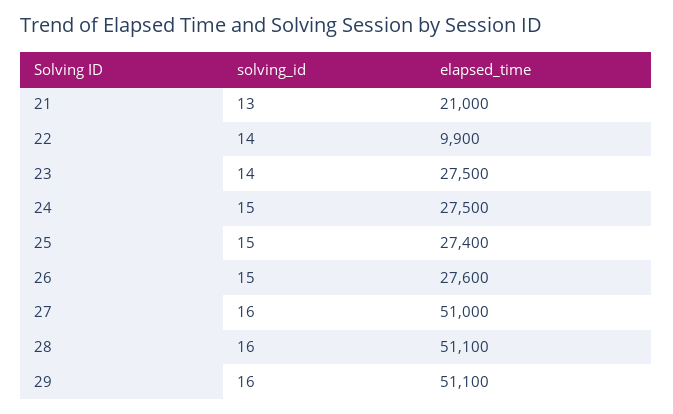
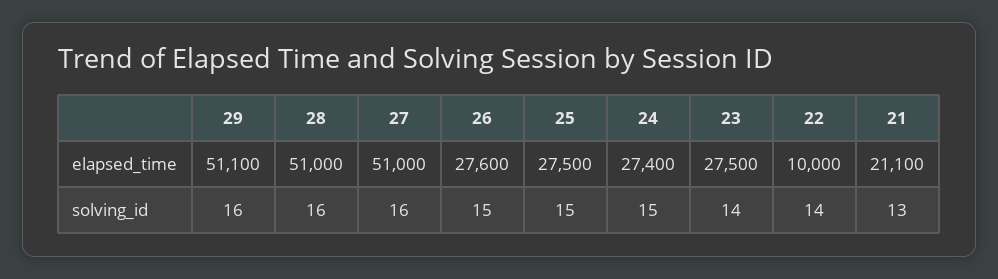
  {
    "solving_id": {
      "21": 13,
      "22": 14,
      "23": 14,
      "24": 15,
      "25": 15,
      "26": 15,
      "27": 16,
      "28": 16,
      "29": 16
    },
    "elapsed_time": {
-     "21": 21000,
+     "21": 21100,
-     "22": 9900,
+     "22": 10000,
      "23": 27500,
-     "24": 27500,
+     "24": 27400,
-     "25": 27400,
+     "25": 27500,
      "26": 27600,
      "27": 51000,
-     "28": 51100,
+     "28": 51000,
      "29": 51100
    }
  }

